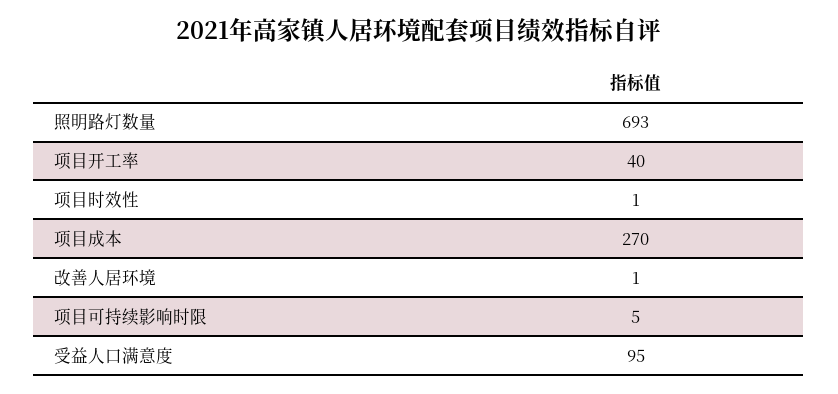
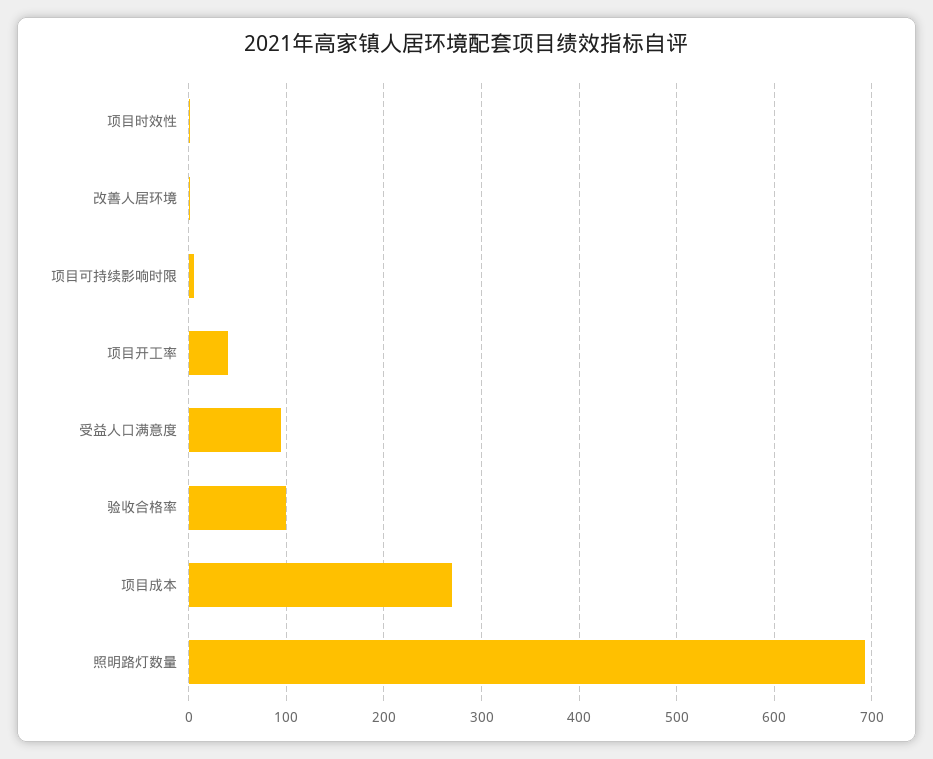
  {
    "照明路灯数量": 693,
    "项目开工率": 40,
    "项目时效性": 1,
    "项目成本": 270,
    "改善人居环境": 1,
    "项目可持续影响时限": 5,
-   "受益人口满意度": 95
+   "受益人口满意度": 95,
+   "验收合格率": 100
  }

